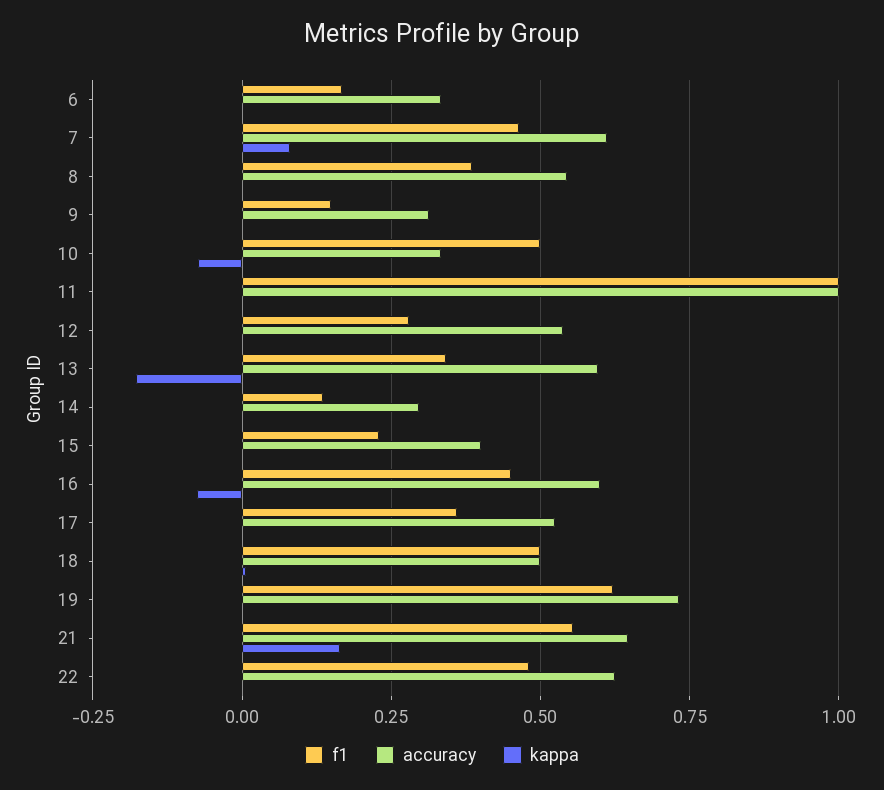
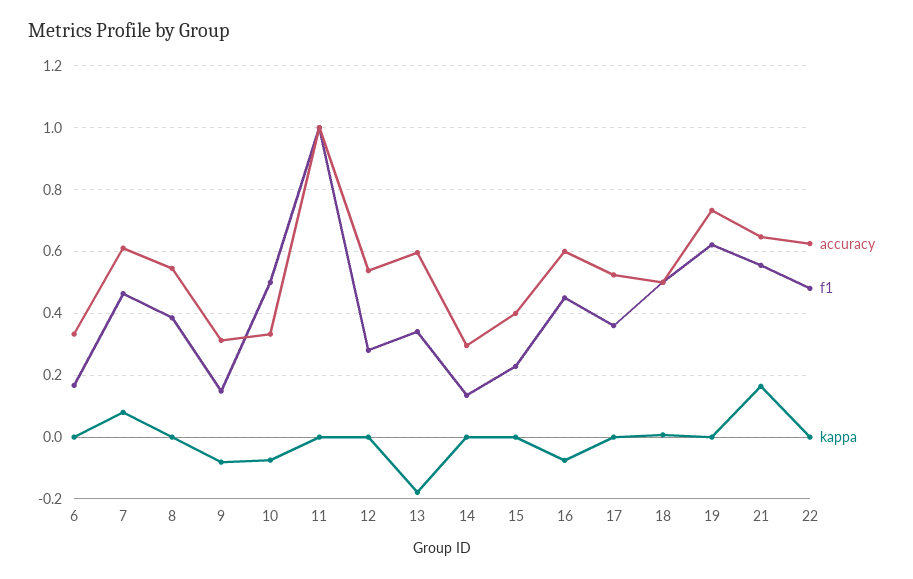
  {
    "f1": {
      "6": 0.16,
      "7": 0.46,
      "8": 0.38,
      "9": 0.14,
      "10": 0.5,
      "11": 1,
      "12": 0.28,
      "13": 0.34,
      "14": 0.14,
      "15": 0.22,
      "16": 0.46,
      "17": 0.36,
      "18": 0.5,
      "19": 0.62,
      "21": 0.56,
      "22": 0.48
    },
    "accuracy": {
      "6": 0.34,
      "7": 0.62,
      "8": 0.54,
      "9": 0.32,
      "10": 0.34,
      "11": 1,
      "12": 0.54,
      "13": 0.6,
      "14": 0.3,
      "15": 0.4,
      "16": 0.6,
      "17": 0.52,
      "18": 0.5,
      "19": 0.74,
      "21": 0.64,
      "22": 0.62
    },
    "kappa": {
      "6": 0,
      "7": 0.08,
      "8": 0,
-     "9": 0,
+     "9": -0.08,
      "10": -0.08,
      "11": 0,
      "12": 0,
      "13": -0.18,
      "14": 0,
      "15": 0,
      "16": -0.08,
      "17": 0,
      "18": 0,
      "19": 0,
      "21": 0.16,
      "22": 0
    }
  }

